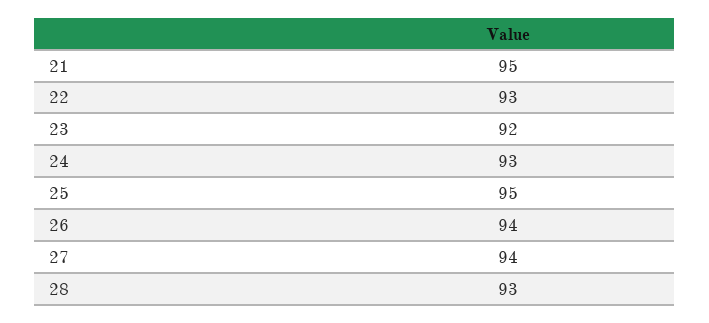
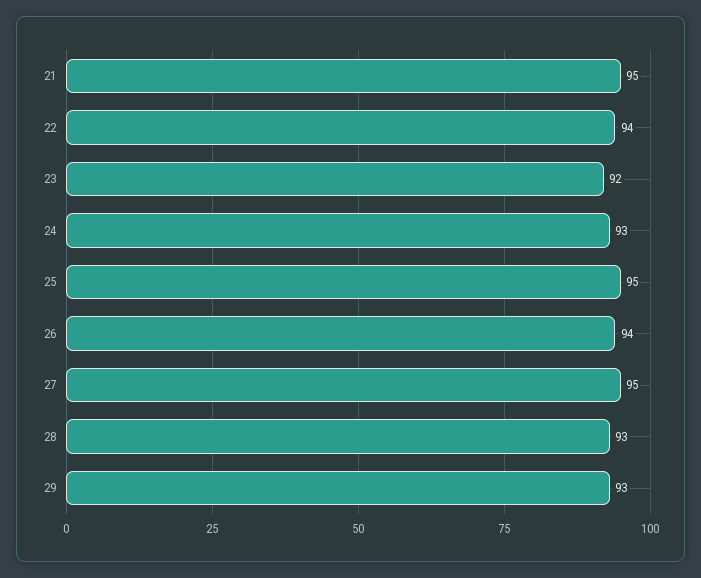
  {
    "21": 95,
-   "22": 93,
+   "22": 94,
    "23": 92,
    "24": 93,
    "25": 95,
    "26": 94,
-   "27": 94,
+   "27": 95,
-   "28": 93
+   "28": 93,
+   "29": 93
  }

